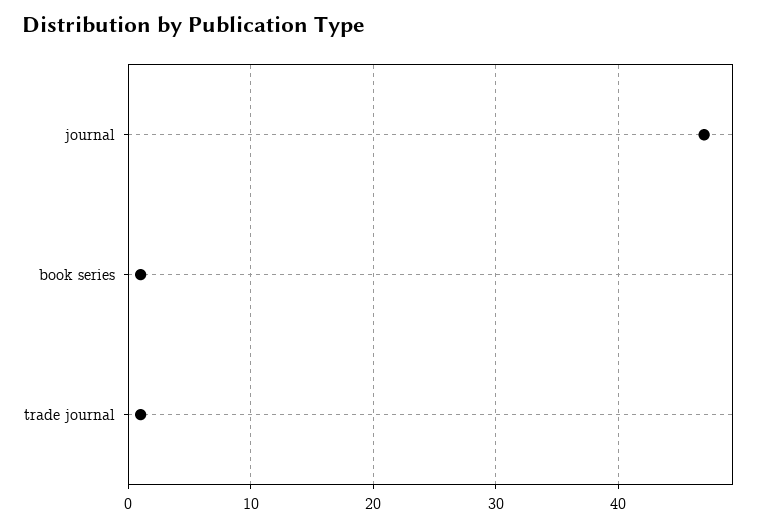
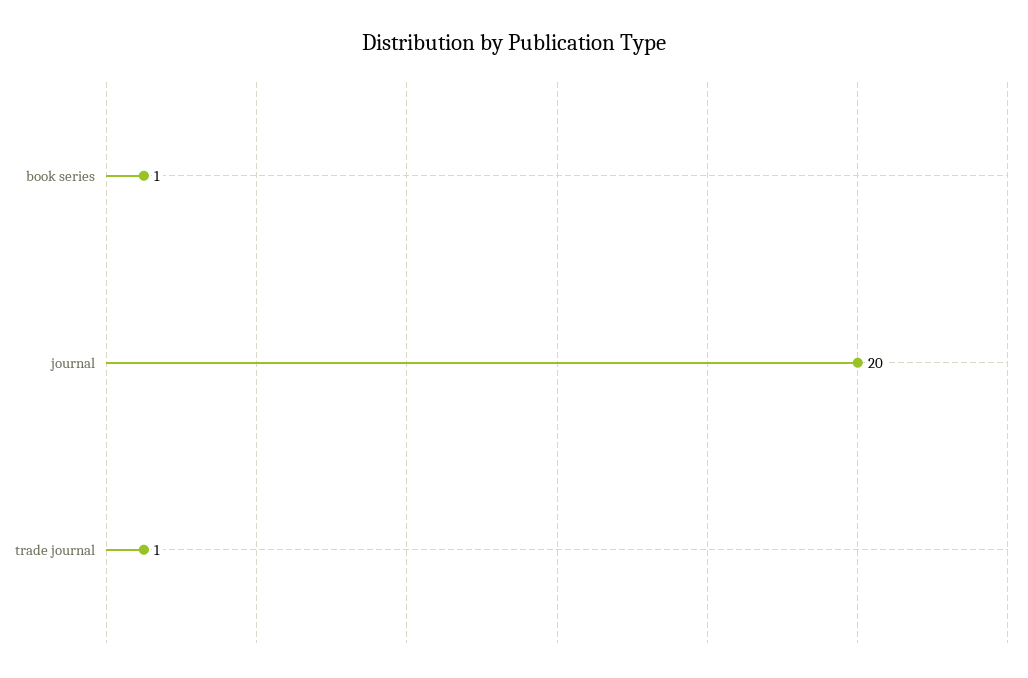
  {
-   "journal": 47,
+   "journal": 20,
    "book series": 1,
    "trade journal": 1
  }

